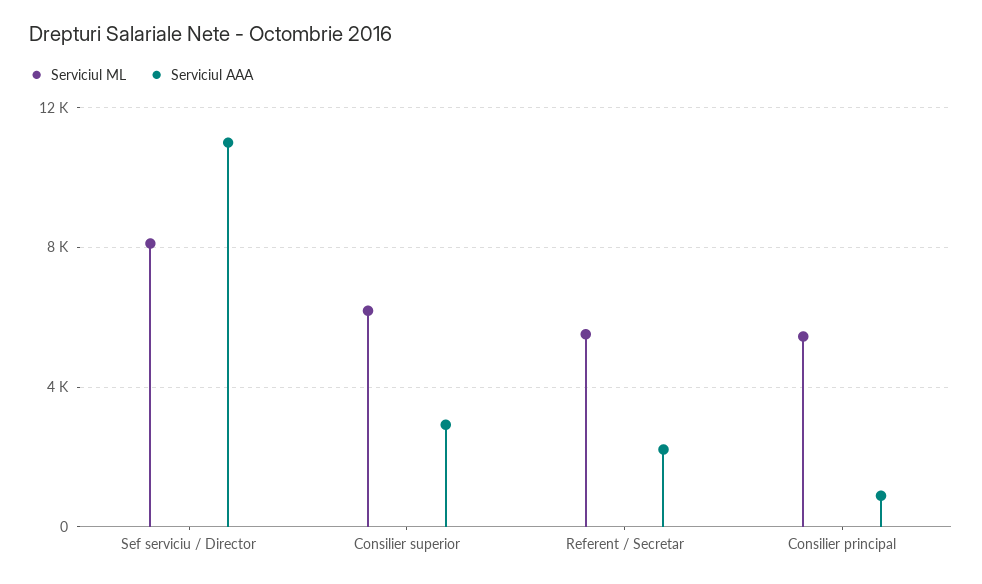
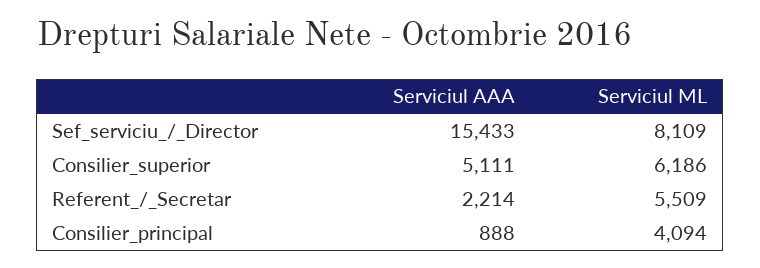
  {
    "Serviciul ML": {
      "Sef serviciu / Director": 8109,
      "Consilier superior": 6186,
      "Referent / Secretar": 5509,
-     "Consilier principal": 5500
+     "Consilier principal": 4094
    },
    "Serviciul AAA": {
-     "Sef serviciu / Director": 11000,
+     "Sef serviciu / Director": 15433,
-     "Consilier superior": 3000,
+     "Consilier superior": 5111,
      "Referent / Secretar": 2214,
      "Consilier principal": 888
    }
  }

